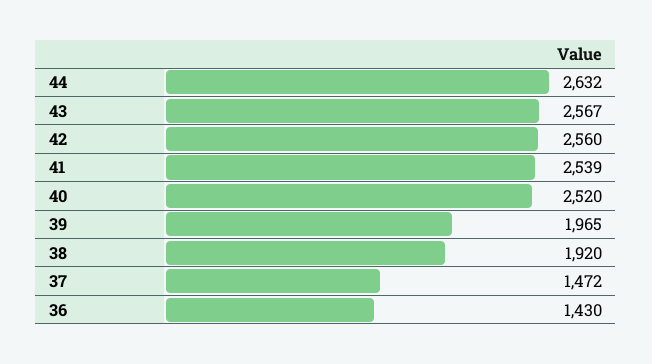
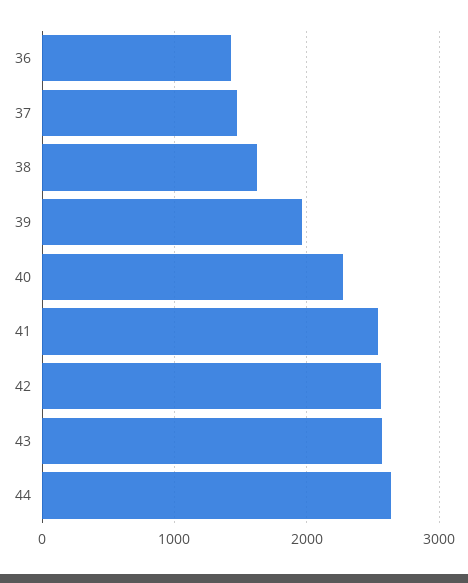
  {
    "44": 2632,
    "43": 2567,
    "42": 2560,
    "41": 2539,
-   "40": 2520,
+   "40": 2300,
    "39": 1965,
-   "38": 1920,
+   "38": 1600,
    "37": 1472,
    "36": 1430
  }

